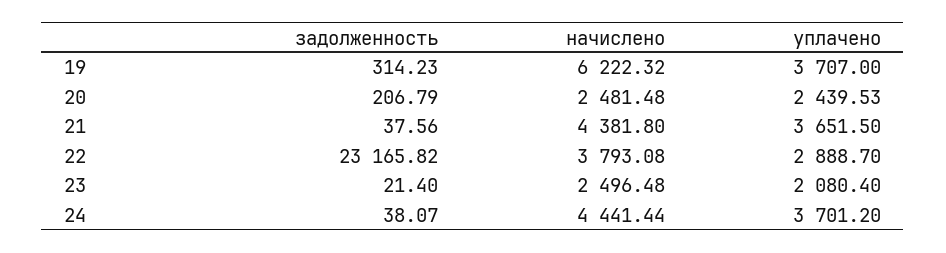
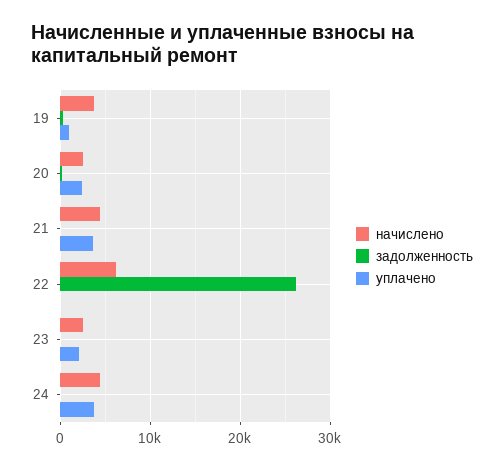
  {
    "задолженность": {
      "19": 314.23,
      "20": 206.79,
      "21": 37.56,
-     "22": 23165.82,
+     "22": 26000,
      "23": 21.4,
      "24": 38.07
    },
    "начислено": {
-     "19": 6222.32,
+     "19": 4000,
      "20": 2481.48,
      "21": 4381.8,
-     "22": 3793.08,
+     "22": 6000,
      "23": 2496.48,
      "24": 4441.44
    },
    "уплачено": {
-     "19": 3707,
+     "19": 1000,
      "20": 2439.53,
      "21": 3651.5,
-     "22": 2888.7,
+     "22": 0,
      "23": 2080.4,
      "24": 3701.2
    }
  }

